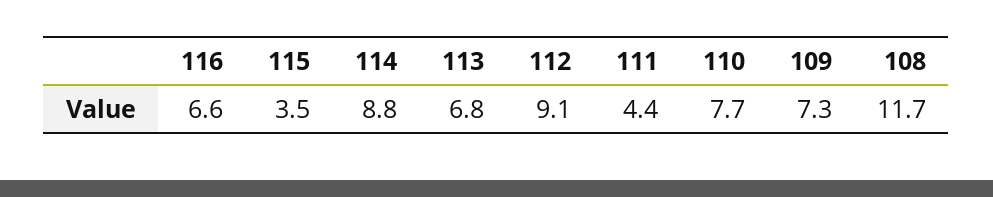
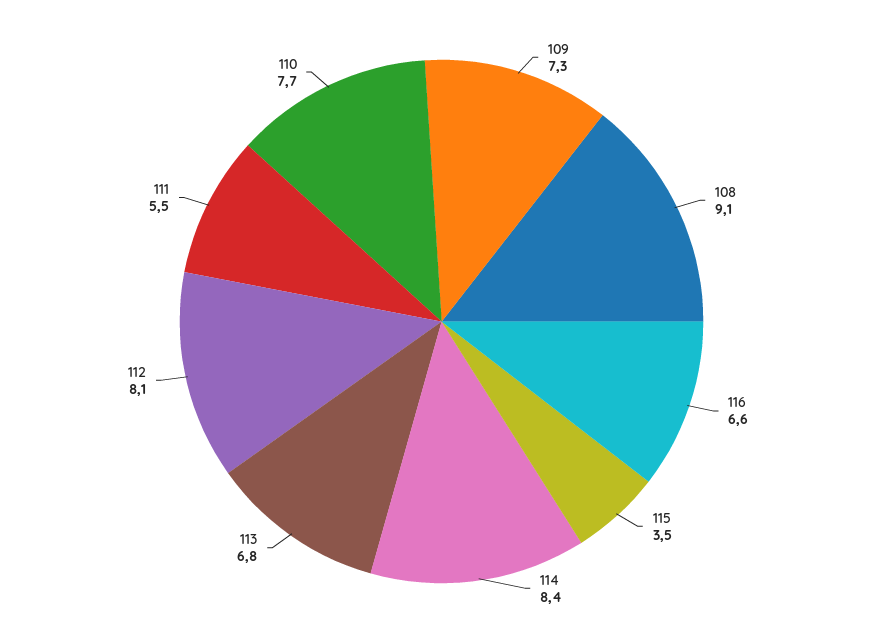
  {
    "116": 6.6,
    "115": 3.5,
-   "114": 8.8,
+   "114": 8.4,
    "113": 6.8,
-   "112": 9.1,
+   "112": 8.1,
-   "111": 4.4,
+   "111": 5.5,
    "110": 7.7,
    "109": 7.3,
-   "108": 11.7
+   "108": 9.1
  }

